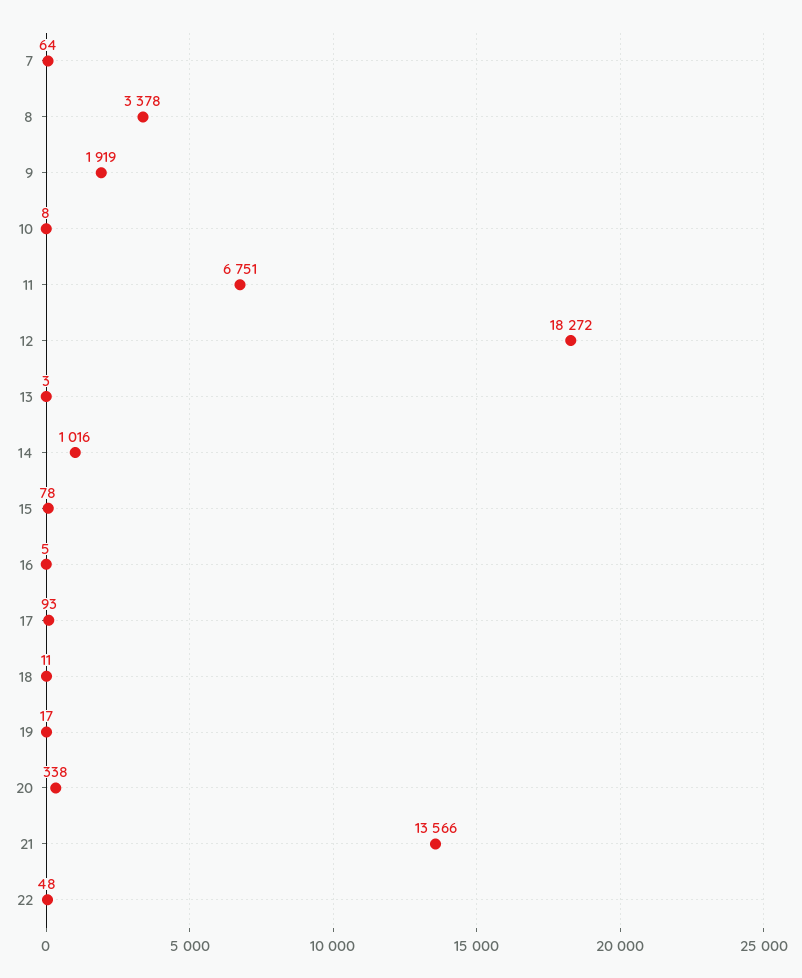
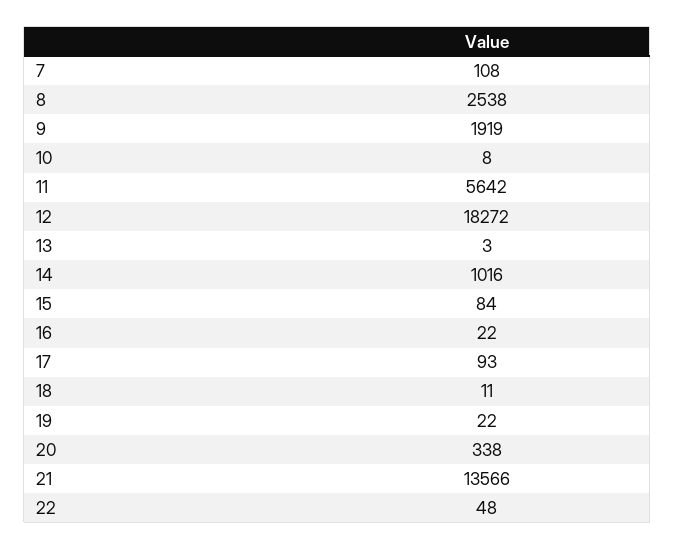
  {
-   "7": 64,
+   "7": 108,
-   "8": 3378,
+   "8": 2538,
    "9": 1919,
    "10": 8,
-   "11": 6751,
+   "11": 5642,
    "12": 18272,
    "13": 3,
    "14": 1016,
-   "15": 78,
+   "15": 84,
-   "16": 5,
+   "16": 22,
    "17": 93,
    "18": 11,
-   "19": 17,
+   "19": 22,
    "20": 338,
    "21": 13566,
    "22": 48
  }

